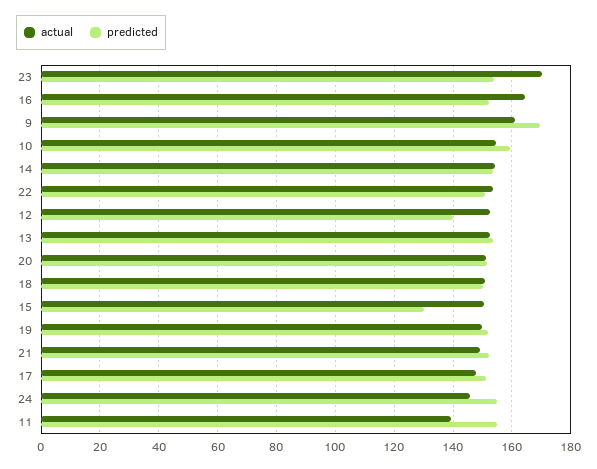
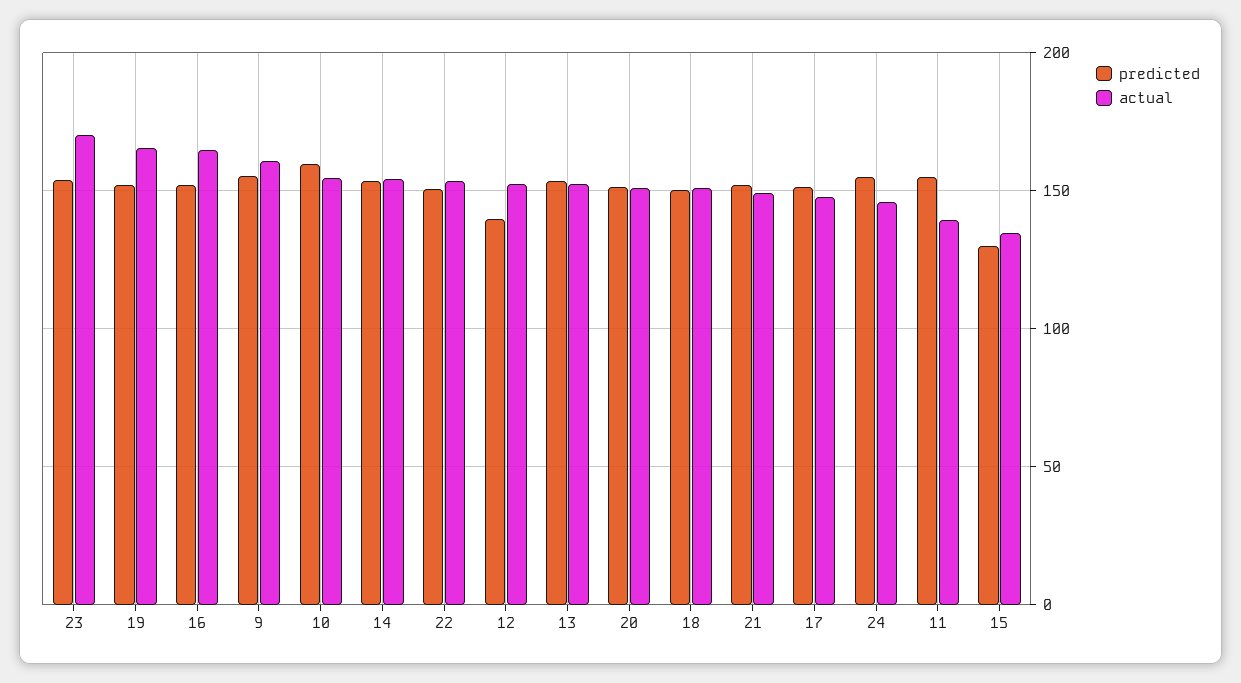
  {
    "actual": {
      "23": 170,
      "16": 165,
      "9": 160,
      "10": 155,
      "14": 155,
      "22": 152.5,
      "12": 152.5,
      "13": 152.5,
      "20": 150,
      "18": 150,
-     "15": 150,
+     "15": 135,
-     "19": 150,
+     "19": 165,
      "21": 150,
      "17": 147.5,
      "24": 145,
      "11": 140
    },
    "predicted": {
      "23": 155,
      "16": 152.5,
-     "9": 170,
+     "9": 155,
      "10": 160,
      "14": 152.5,
      "22": 150,
      "12": 140,
      "13": 152.5,
      "20": 152.5,
      "18": 150,
      "15": 130,
      "19": 152.5,
      "21": 152.5,
      "17": 150,
      "24": 155,
      "11": 155
    }
  }

